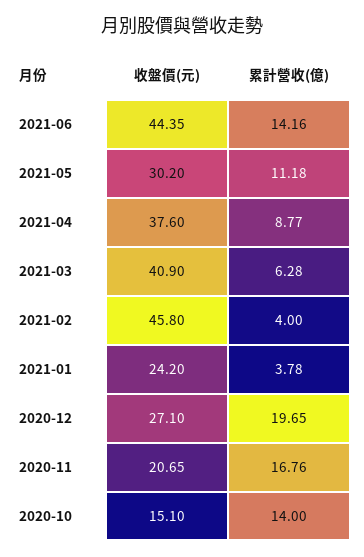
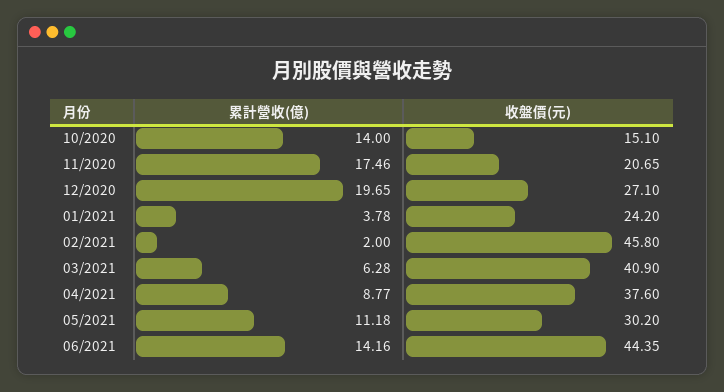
  {
    "收盤價(元)": {
      "2021-06": 44.35,
      "2021-05": 30.2,
      "2021-04": 37.6,
      "2021-03": 40.9,
      "2021-02": 45.8,
      "2021-01": 24.2,
      "2020-12": 27.1,
      "2020-11": 20.65,
      "2020-10": 15.1
    },
    "累計營收(億)": {
      "2021-06": 14.16,
      "2021-05": 11.18,
      "2021-04": 8.77,
      "2021-03": 6.28,
-     "2021-02": 4,
+     "2021-02": 2,
      "2021-01": 3.78,
      "2020-12": 19.65,
-     "2020-11": 16.76,
+     "2020-11": 17.46,
      "2020-10": 14
    }
  }

